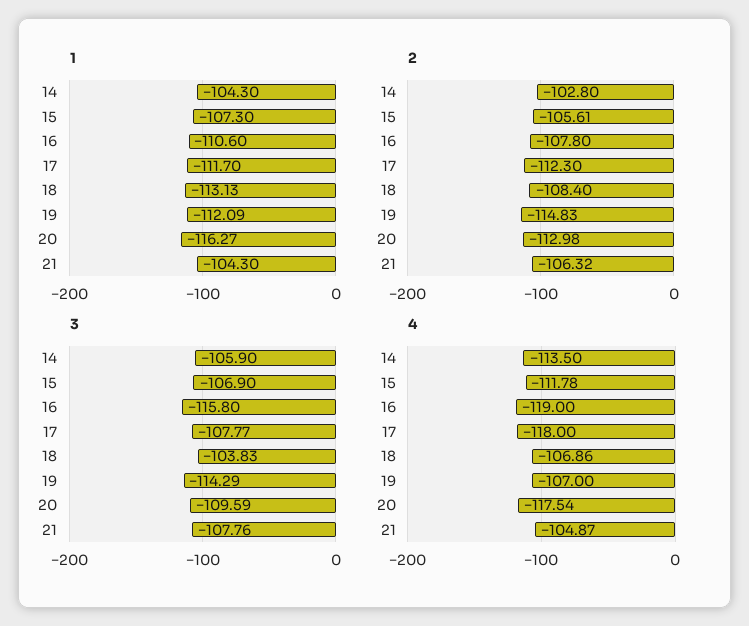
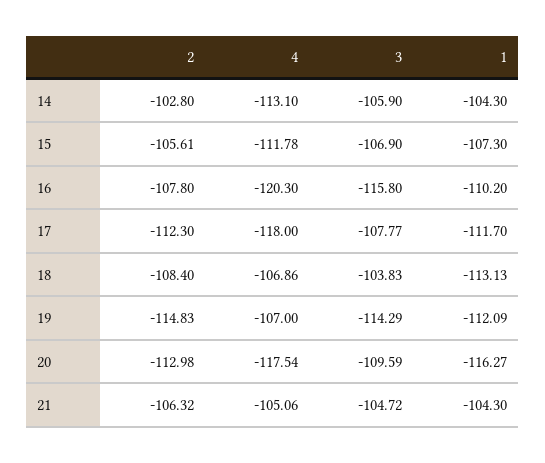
  {
    "1": {
      "14": -104.3,
      "15": -107.3,
-     "16": -110.6,
+     "16": -110.2,
      "17": -111.7,
      "18": -113.13,
      "19": -112.09,
      "20": -116.27,
      "21": -104.3
    },
    "2": {
      "14": -102.8,
      "15": -105.61,
      "16": -107.8,
      "17": -112.3,
      "18": -108.4,
      "19": -114.83,
      "20": -112.98,
      "21": -106.32
    },
    "3": {
      "14": -105.9,
      "15": -106.9,
      "16": -115.8,
      "17": -107.77,
      "18": -103.83,
      "19": -114.29,
      "20": -109.59,
-     "21": -107.76
+     "21": -104.72
    },
    "4": {
-     "14": -113.5,
+     "14": -113.1,
      "15": -111.78,
-     "16": -119,
+     "16": -120.3,
      "17": -118,
      "18": -106.86,
      "19": -107,
      "20": -117.54,
-     "21": -104.87
+     "21": -105.06
    }
  }

